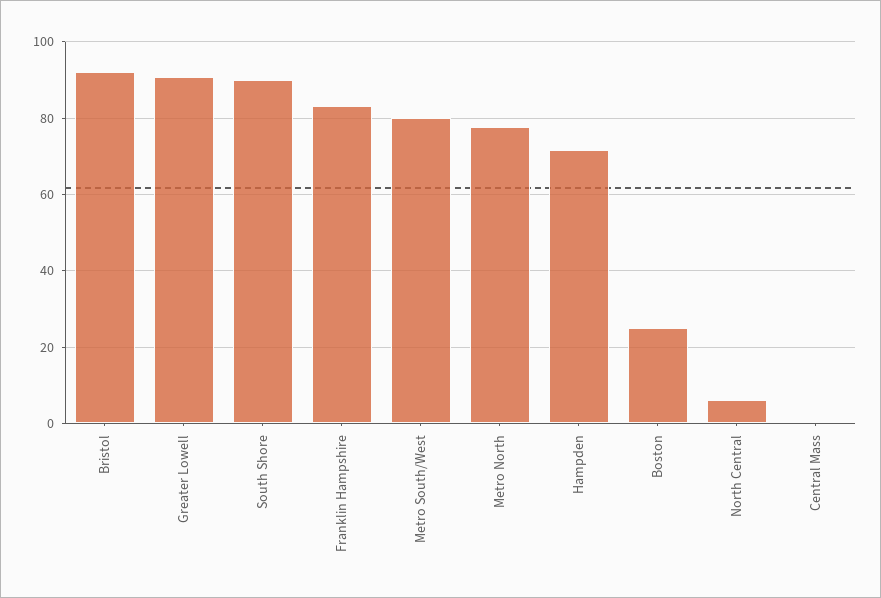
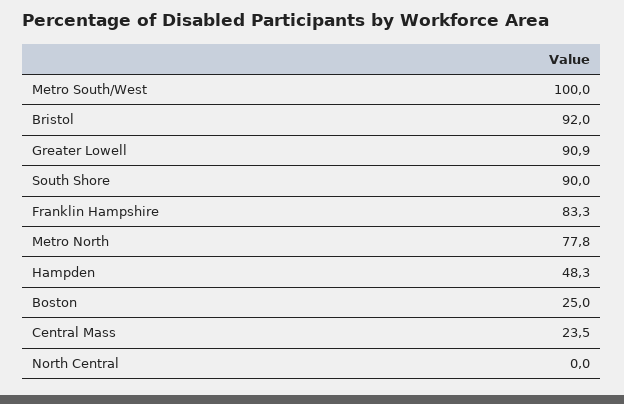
  {
    "Bristol": 92,
    "Greater Lowell": 90.9,
    "South Shore": 90,
    "Franklin Hampshire": 83.3,
-   "Metro South/West": 80,
+   "Metro South/West": 100,
    "Metro North": 77.8,
-   "Hampden": 72,
+   "Hampden": 48.3,
    "Boston": 25,
-   "North Central": 6,
+   "North Central": 0,
-   "Central Mass": 0
+   "Central Mass": 23.5
  }

